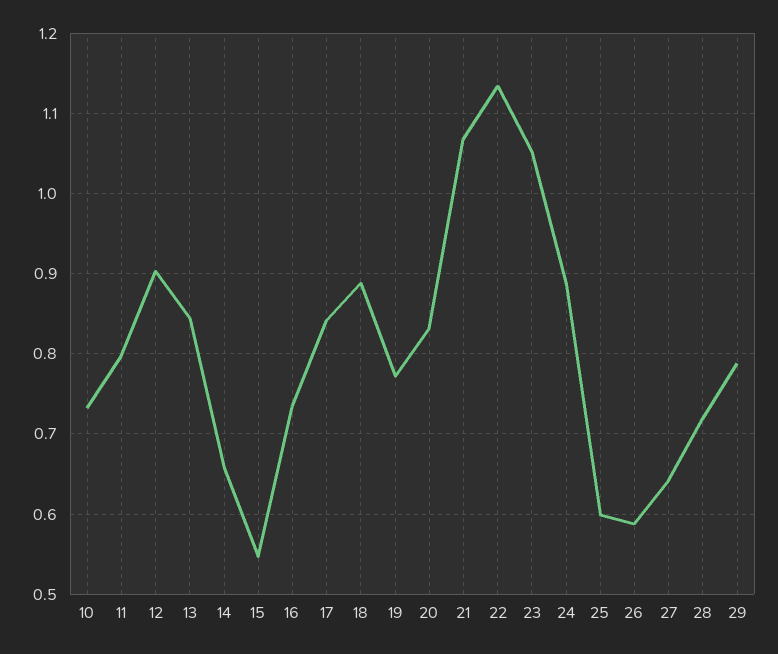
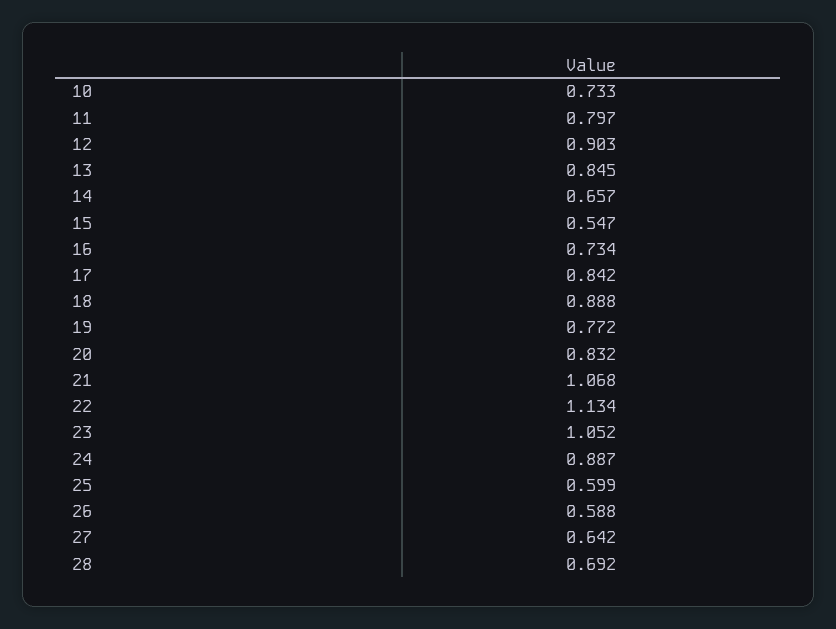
  {
    "10": 0.733,
    "11": 0.797,
    "12": 0.903,
    "13": 0.845,
    "14": 0.657,
    "15": 0.547,
    "16": 0.734,
    "17": 0.842,
    "18": 0.888,
    "19": 0.772,
    "20": 0.832,
    "21": 1.068,
    "22": 1.134,
    "23": 1.052,
    "24": 0.887,
    "25": 0.599,
    "26": 0.588,
    "27": 0.642,
-   "28": 0.72,
+   "28": 0.692
-   "29": 0.79
  }

